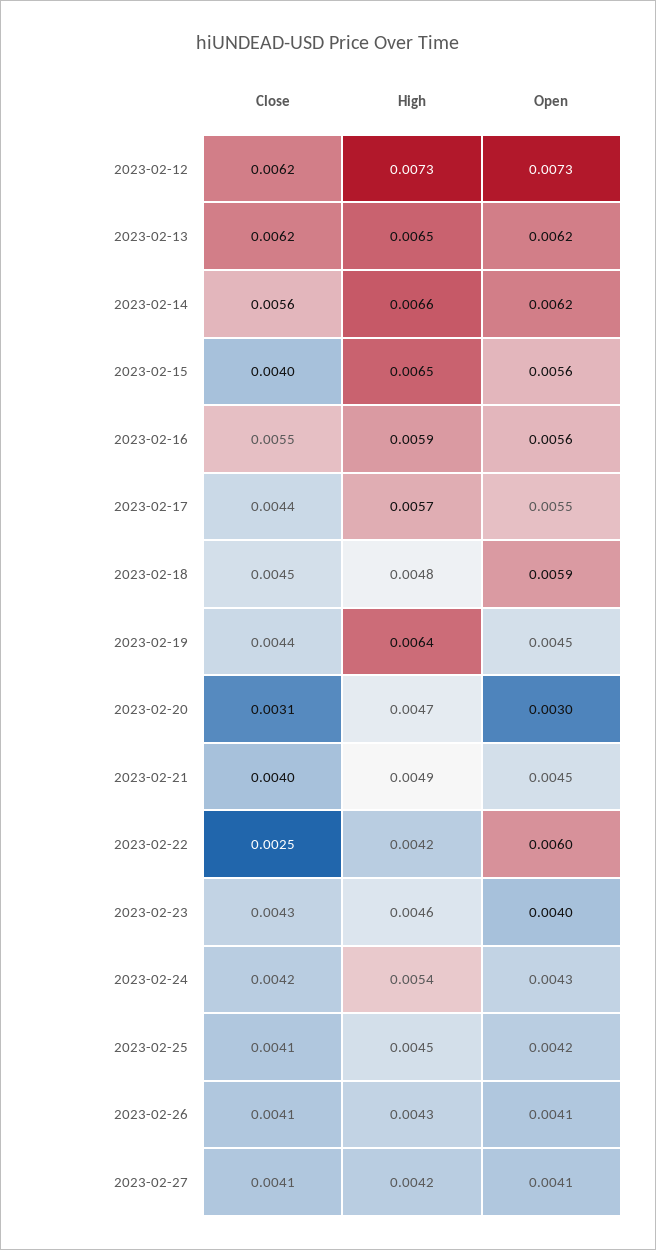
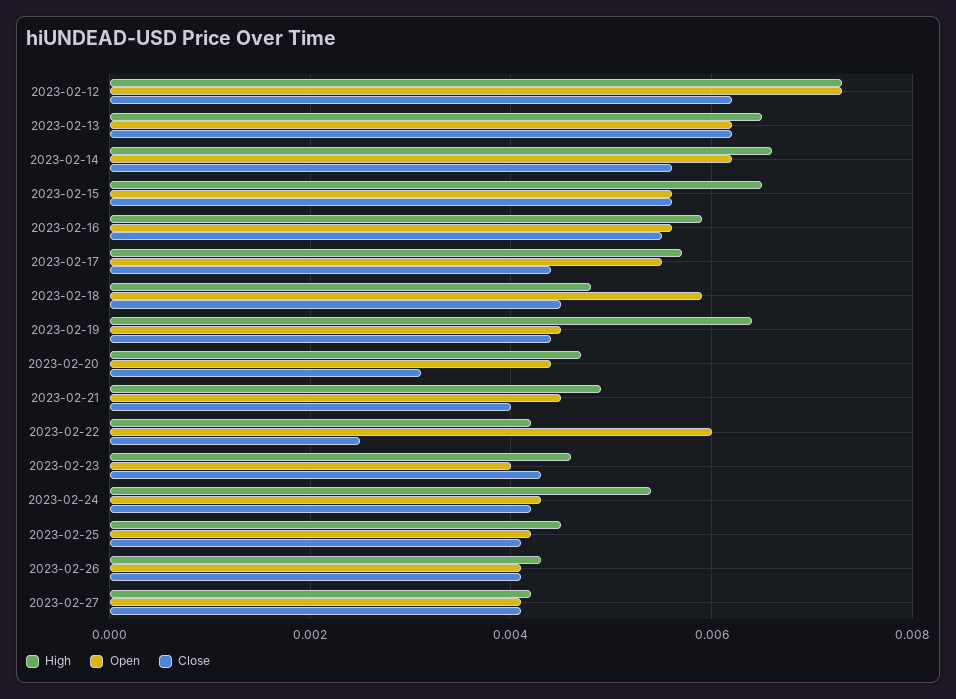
  {
    "Close": {
      "2023-02-12": 0.0062,
      "2023-02-13": 0.0062,
      "2023-02-14": 0.0056,
-     "2023-02-15": 0.004,
+     "2023-02-15": 0.0055,
      "2023-02-16": 0.0055,
      "2023-02-17": 0.0044,
      "2023-02-18": 0.0045,
      "2023-02-19": 0.0044,
      "2023-02-20": 0.0031,
      "2023-02-21": 0.004,
      "2023-02-22": 0.0025,
      "2023-02-23": 0.0043,
      "2023-02-24": 0.0042,
      "2023-02-25": 0.0041,
      "2023-02-26": 0.0041,
      "2023-02-27": 0.0041
    },
    "High": {
      "2023-02-12": 0.0073,
      "2023-02-13": 0.0065,
      "2023-02-14": 0.0066,
      "2023-02-15": 0.0065,
      "2023-02-16": 0.0059,
      "2023-02-17": 0.0057,
      "2023-02-18": 0.0048,
      "2023-02-19": 0.0064,
      "2023-02-20": 0.0047,
      "2023-02-21": 0.0049,
      "2023-02-22": 0.0042,
      "2023-02-23": 0.0046,
      "2023-02-24": 0.0054,
      "2023-02-25": 0.0045,
      "2023-02-26": 0.0043,
      "2023-02-27": 0.0042
    },
    "Open": {
      "2023-02-12": 0.0073,
      "2023-02-13": 0.0062,
      "2023-02-14": 0.0062,
      "2023-02-15": 0.0056,
      "2023-02-16": 0.0056,
      "2023-02-17": 0.0055,
      "2023-02-18": 0.0059,
      "2023-02-19": 0.0045,
-     "2023-02-20": 0.003,
+     "2023-02-20": 0.0045,
      "2023-02-21": 0.0045,
      "2023-02-22": 0.006,
      "2023-02-23": 0.004,
      "2023-02-24": 0.0043,
      "2023-02-25": 0.0042,
      "2023-02-26": 0.0041,
      "2023-02-27": 0.0041
    }
  }

